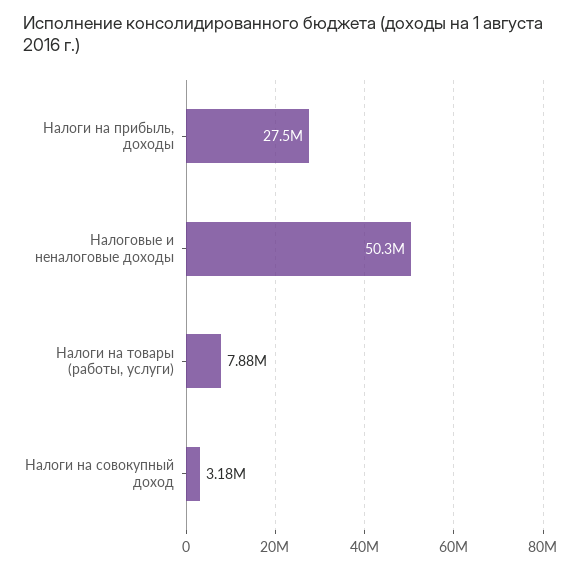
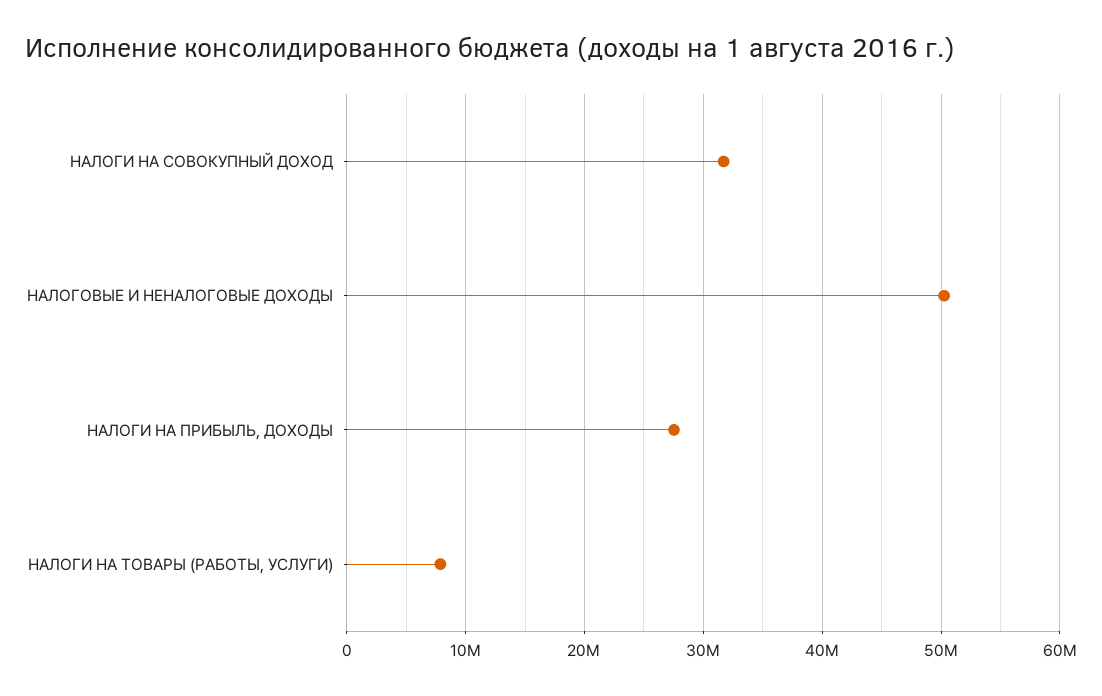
  {
    "Налоги на прибыль, доходы": 27500000,
    "Налоговые и неналоговые доходы": 50300000,
    "Налоги на товары (работы, услуги)": 7880000,
-   "Налоги на совокупный доход": 3180000
+   "Налоги на совокупный доход": 32000000
  }

